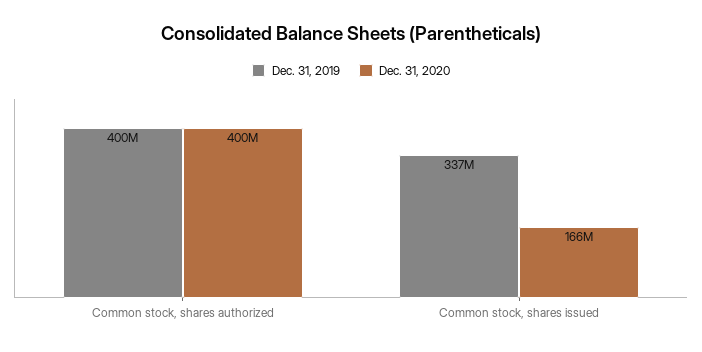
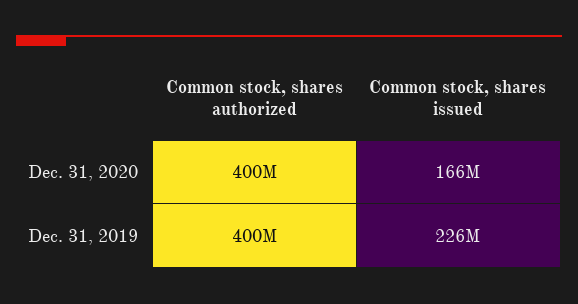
  {
    "Dec. 31, 2019": {
      "Common stock, shares authorized": 400000000,
-     "Common stock, shares issued": 337000000
+     "Common stock, shares issued": 226000000
    },
    "Dec. 31, 2020": {
      "Common stock, shares authorized": 400000000,
      "Common stock, shares issued": 166000000
    }
  }

